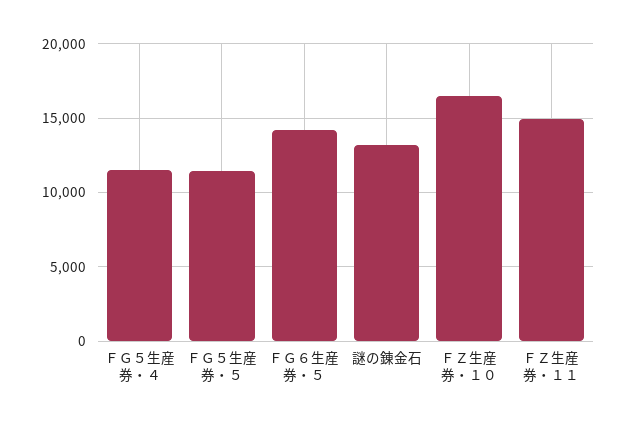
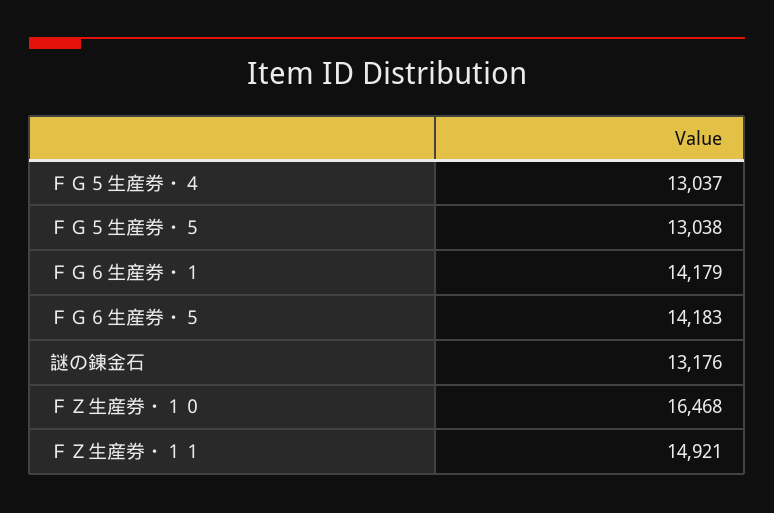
  {
-   "ＦＧ５生産券・４": 11500,
+   "ＦＧ５生産券・４": 13037,
-   "ＦＧ５生産券・５": 11500,
+   "ＦＧ５生産券・５": 13038,
    "ＦＧ６生産券・５": 14183,
    "謎の錬金石": 13176,
    "ＦＺ生産券・１０": 16468,
-   "ＦＺ生産券・１１": 14921
+   "ＦＺ生産券・１１": 14921,
+   "ＦＧ６生産券・１": 14179
  }

